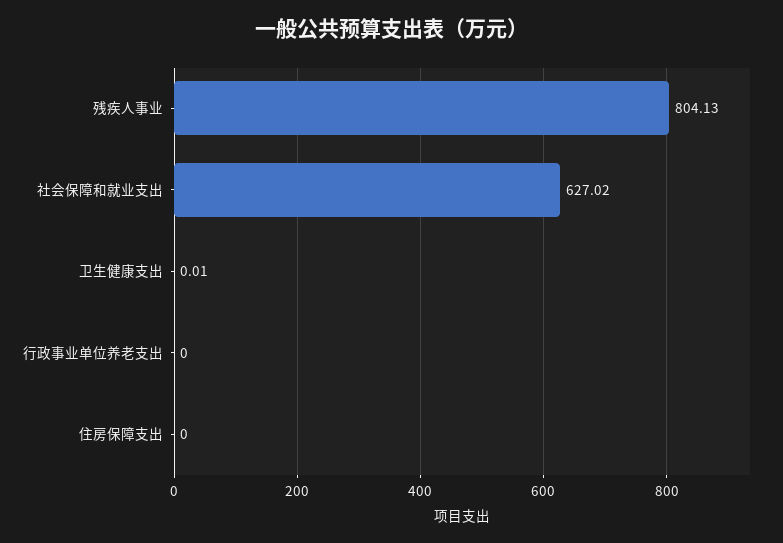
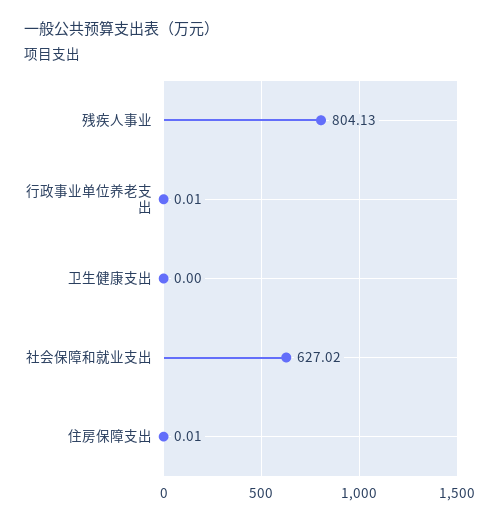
  {
    "残疾人事业": 804.13,
    "社会保障和就业支出": 627.02,
-   "卫生健康支出": 0.01,
+   "卫生健康支出": 0,
-   "行政事业单位养老支出": 0,
+   "行政事业单位养老支出": 0.01,
-   "住房保障支出": 0
+   "住房保障支出": 0.01
  }

